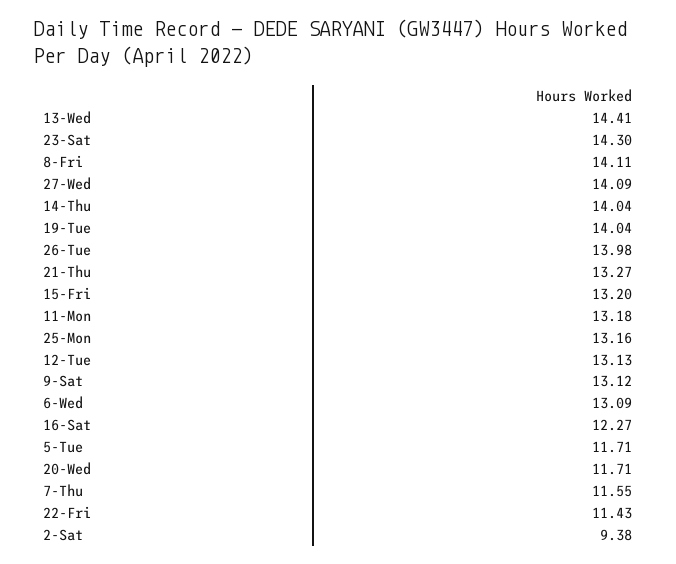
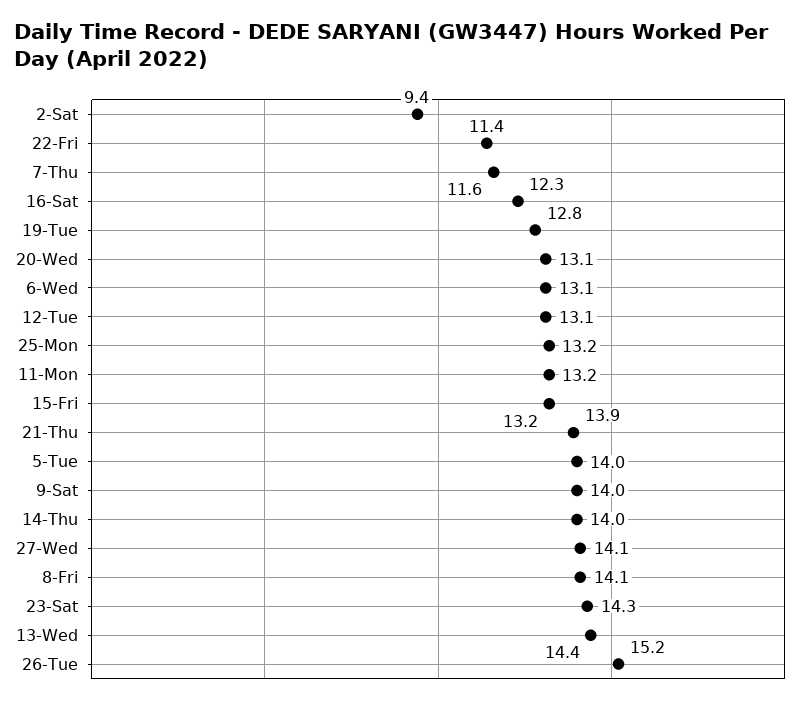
  {
    "13-Wed": 14.41,
    "23-Sat": 14.3,
    "8-Fri": 14.11,
    "27-Wed": 14.09,
    "14-Thu": 14.04,
-   "19-Tue": 14.04,
+   "19-Tue": 12.8,
-   "26-Tue": 13.98,
+   "26-Tue": 15.2,
-   "21-Thu": 13.27,
+   "21-Thu": 13.9,
    "15-Fri": 13.2,
    "11-Mon": 13.18,
    "25-Mon": 13.16,
    "12-Tue": 13.13,
-   "9-Sat": 13.12,
+   "9-Sat": 14,
    "6-Wed": 13.09,
    "16-Sat": 12.27,
-   "5-Tue": 11.71,
+   "5-Tue": 14,
-   "20-Wed": 11.71,
+   "20-Wed": 13.1,
    "7-Thu": 11.55,
    "22-Fri": 11.43,
    "2-Sat": 9.38
  }

